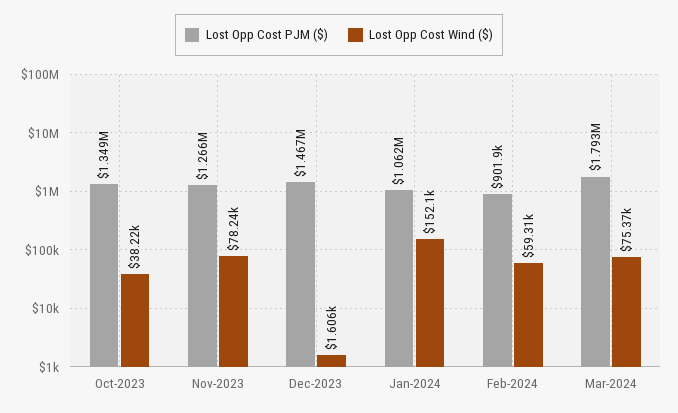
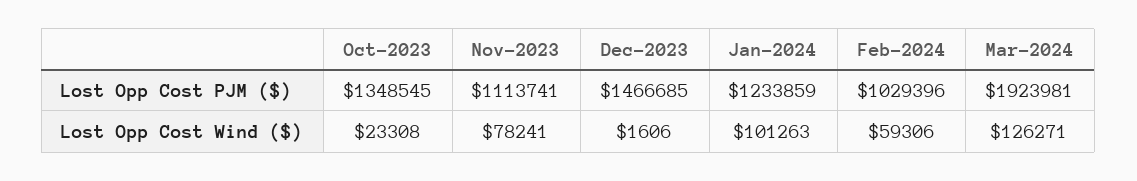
  {
    "Lost Opp Cost PJM ($)": {
      "Oct-2023": 1348545,
-     "Nov-2023": 1266000,
+     "Nov-2023": 1113741,
      "Dec-2023": 1466685,
-     "Jan-2024": 1062000,
+     "Jan-2024": 1233859,
-     "Feb-2024": 901900,
+     "Feb-2024": 1029396,
-     "Mar-2024": 1793000
+     "Mar-2024": 1923981
    },
    "Lost Opp Cost Wind ($)": {
-     "Oct-2023": 38220,
+     "Oct-2023": 23308,
      "Nov-2023": 78241,
      "Dec-2023": 1606,
-     "Jan-2024": 152100,
+     "Jan-2024": 101263,
      "Feb-2024": 59306,
-     "Mar-2024": 75370
+     "Mar-2024": 126271
    }
  }

